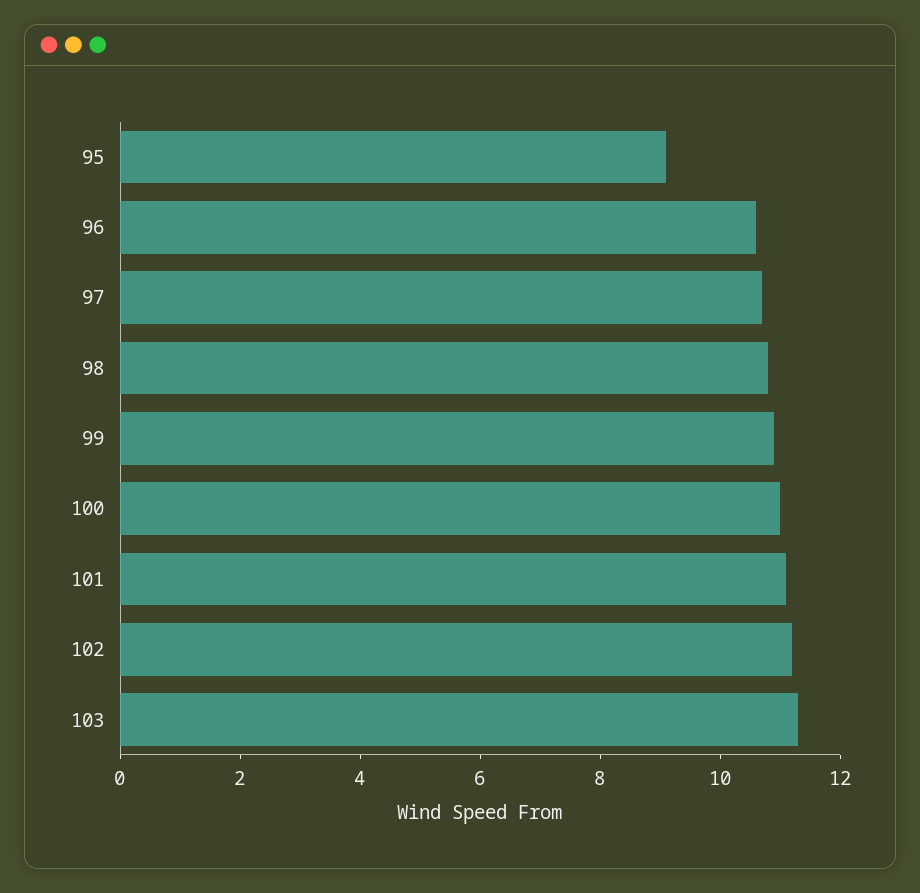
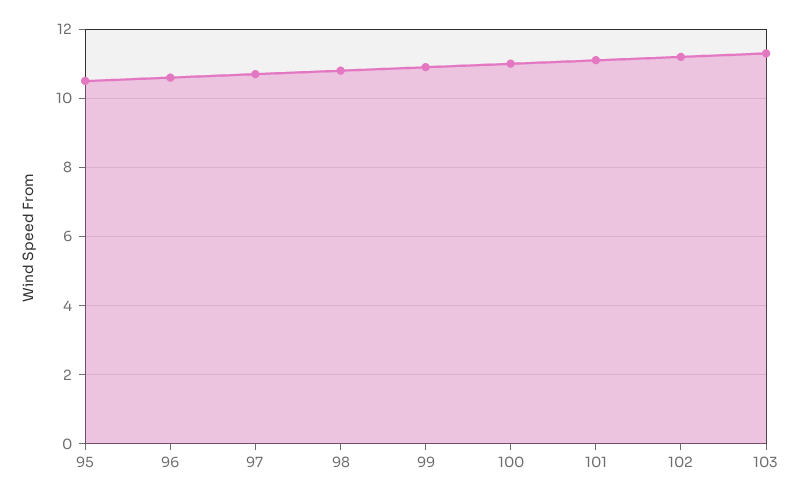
  {
-   "95": 9,
+   "95": 10.5,
    "96": 10.5,
    "97": 10.5,
    "98": 11,
    "99": 11,
    "100": 11,
    "101": 11,
    "102": 11,
    "103": 11.5
  }

